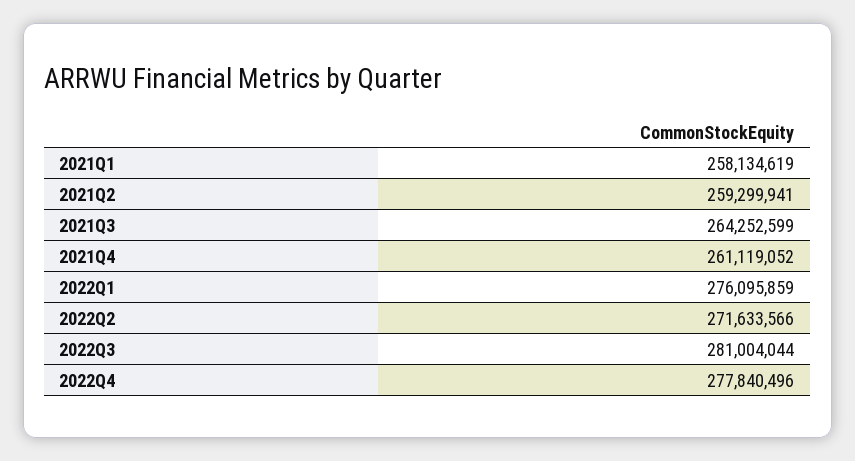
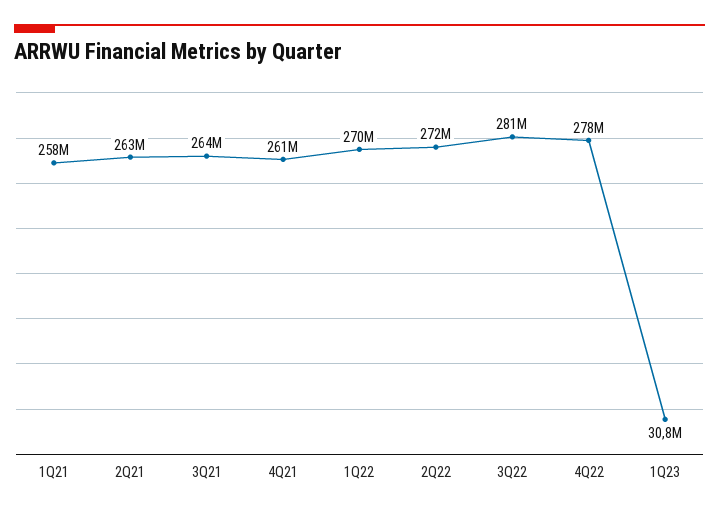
  {
    "2021Q1": 258134619,
-   "2021Q2": 259299941,
+   "2021Q2": 263000000,
    "2021Q3": 264252599,
    "2021Q4": 261119052,
-   "2022Q1": 276095859,
+   "2022Q1": 270000000,
    "2022Q2": 271633566,
    "2022Q3": 281004044,
-   "2022Q4": 277840496
+   "2022Q4": 277840496,
+   "1Q23": 30800000
  }

